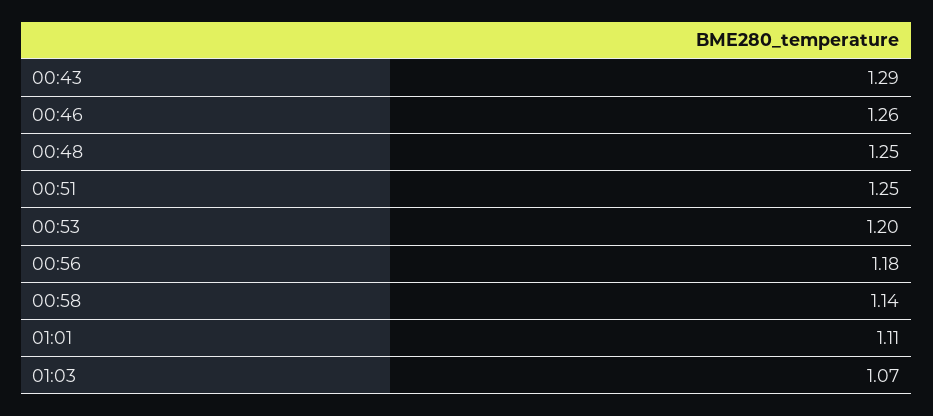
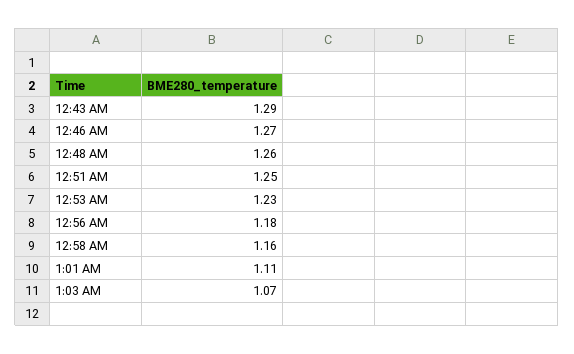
  {
    "00:43": 1.29,
-   "00:46": 1.26,
+   "00:46": 1.27,
-   "00:48": 1.25,
+   "00:48": 1.26,
    "00:51": 1.25,
-   "00:53": 1.2,
+   "00:53": 1.23,
    "00:56": 1.18,
-   "00:58": 1.14,
+   "00:58": 1.16,
    "01:01": 1.11,
    "01:03": 1.07
  }

